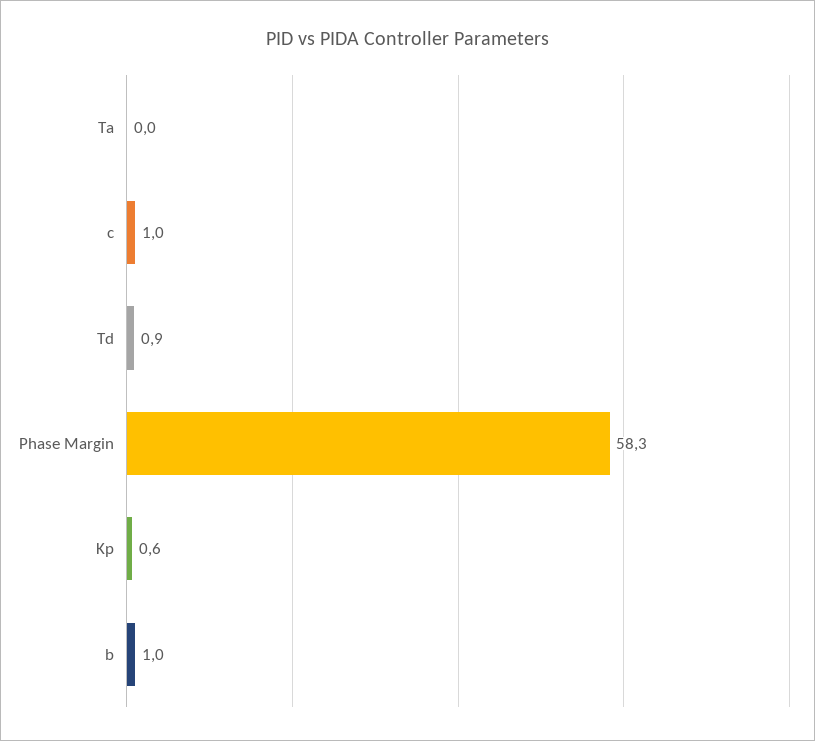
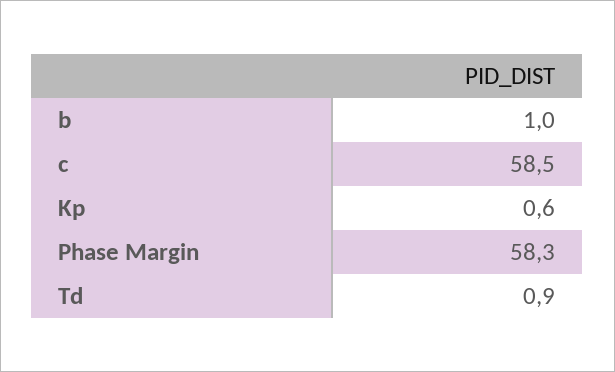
  {
-   "Ta": 0,
-   "c": 1,
+   "c": 58.5,
    "Td": 0.9,
    "Phase Margin": 58.3,
    "Kp": 0.6,
    "b": 1
  }

